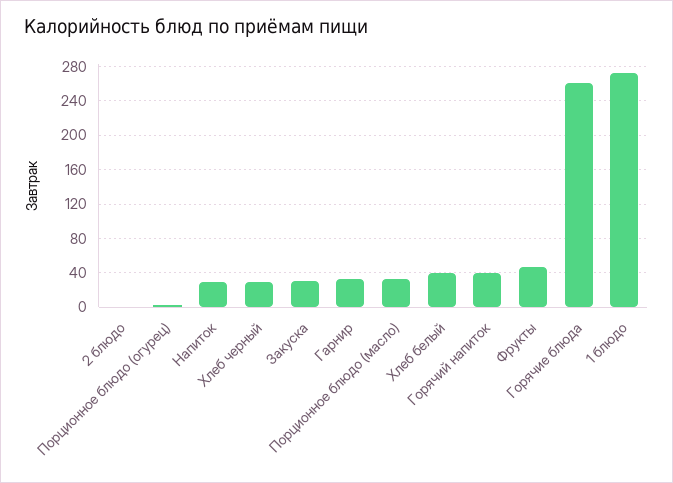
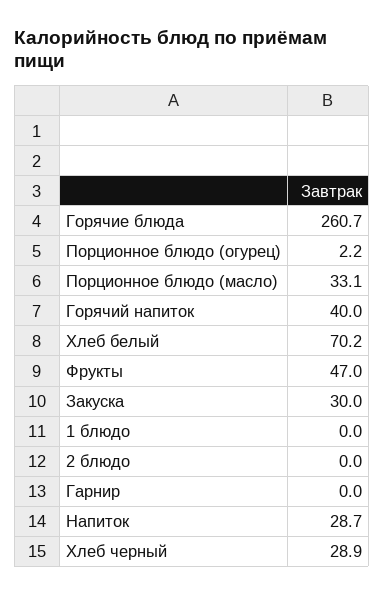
  {
    "2 блюдо": 0,
    "Порционное блюдо (огурец)": 2.2,
    "Напиток": 28.7,
    "Хлеб черный": 28.9,
    "Закуска": 30,
-   "Гарнир": 30,
+   "Гарнир": 0,
    "Порционное блюдо (масло)": 33.1,
-   "Хлеб белый": 40,
+   "Хлеб белый": 70.2,
    "Горячий напиток": 40,
    "Фрукты": 47,
    "Горячие блюда": 260.7,
-   "1 блюдо": 270
+   "1 блюдо": 0
  }

